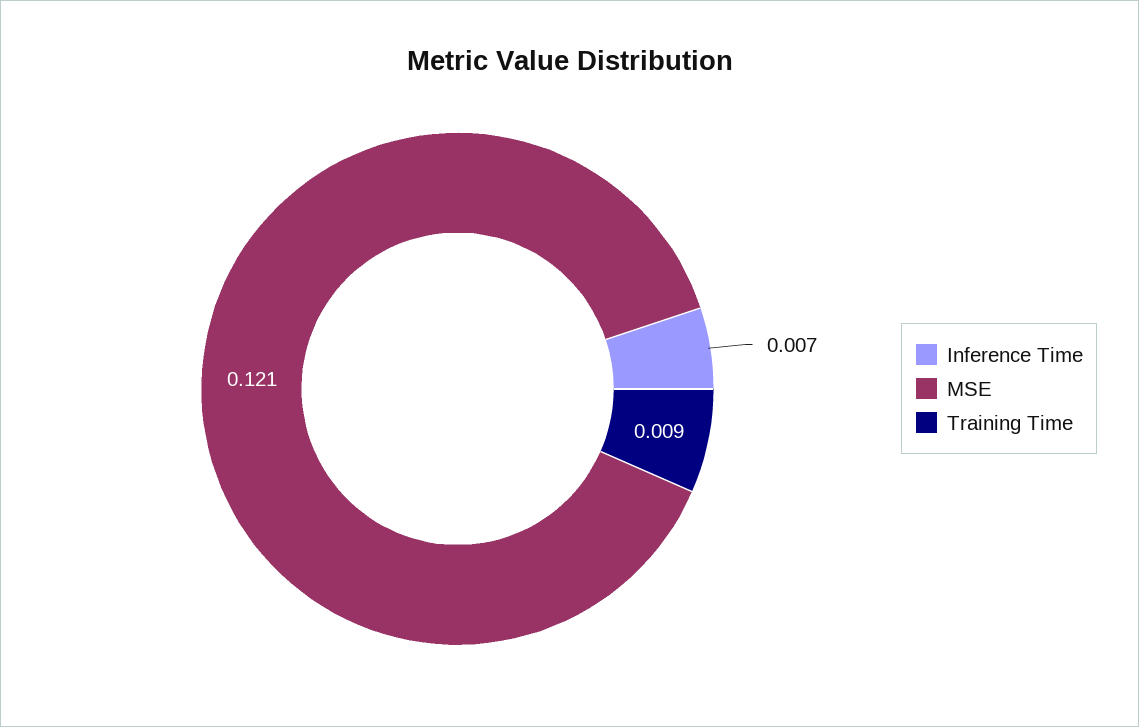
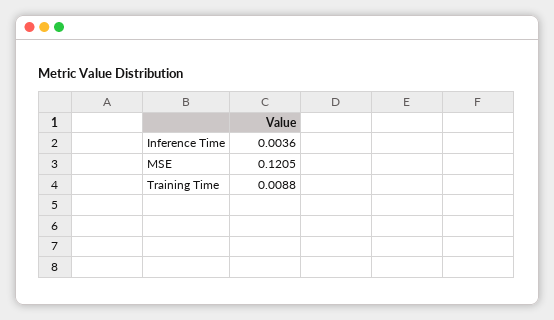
  {
-   "Inference Time": 0.007,
+   "Inference Time": 0.0036,
    "MSE": 0.1205,
    "Training Time": 0.0088
  }

